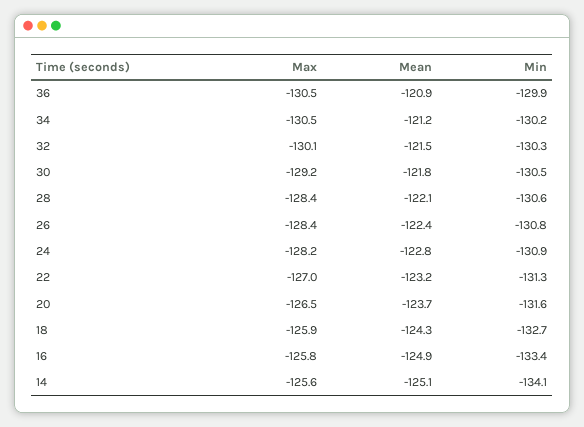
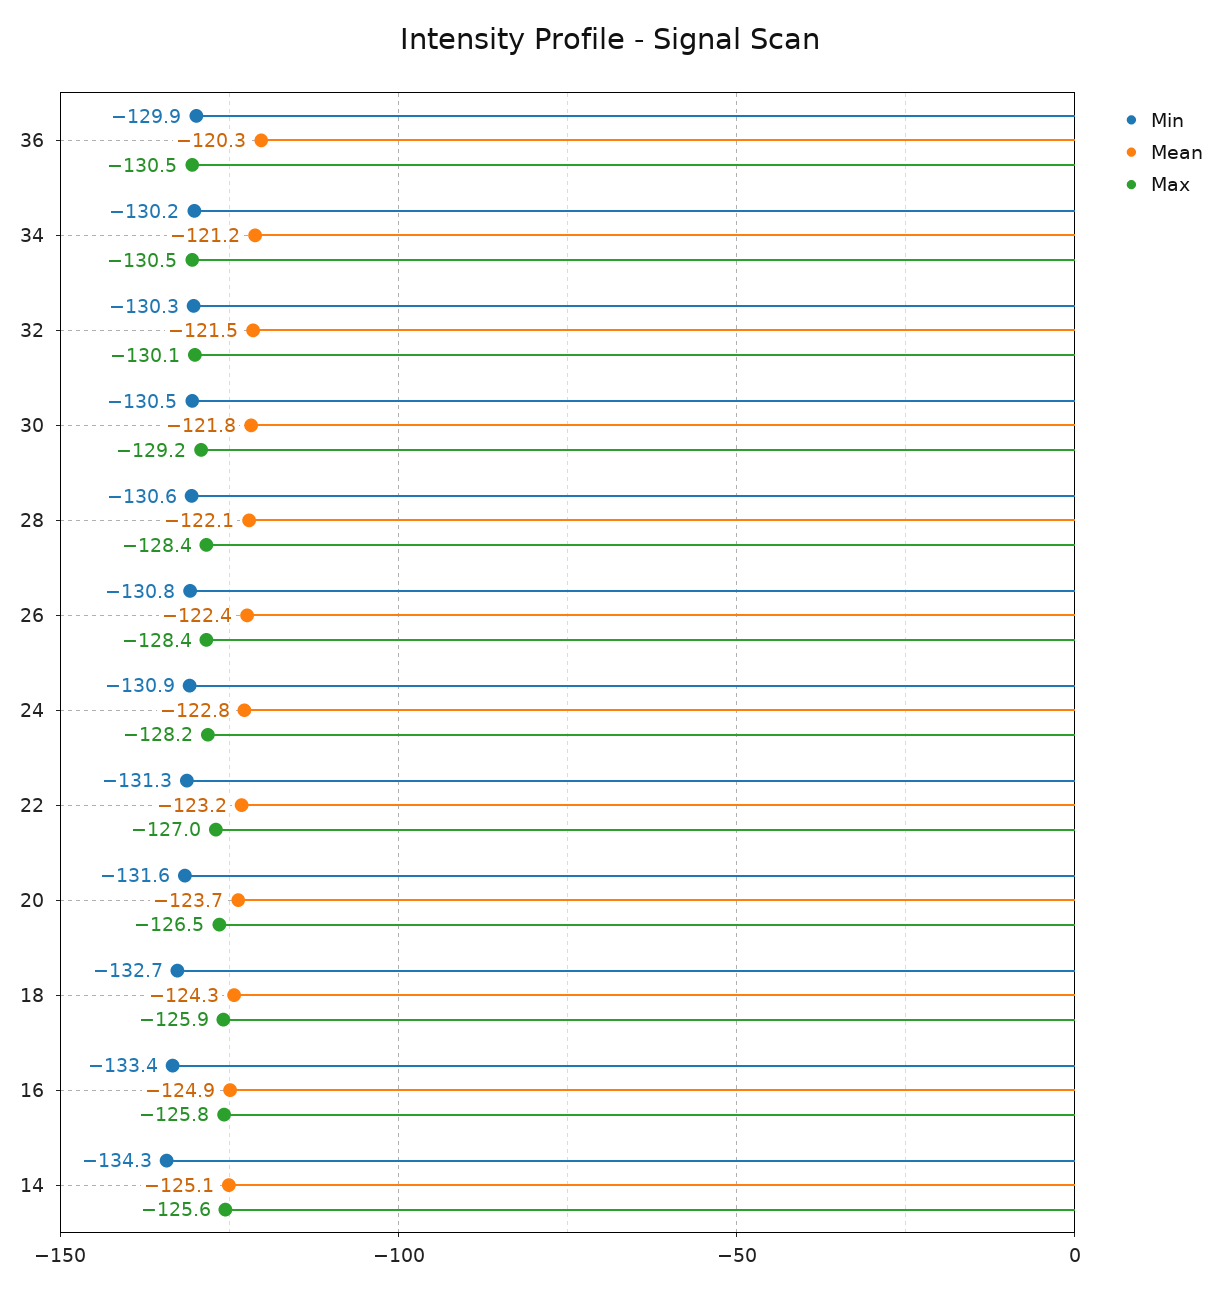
  {
    "Max": {
      "36": -130.5,
      "34": -130.5,
      "32": -130.1,
      "30": -129.2,
      "28": -128.4,
      "26": -128.4,
      "24": -128.2,
      "22": -127,
      "20": -126.5,
      "18": -125.9,
      "16": -125.8,
      "14": -125.6
    },
    "Mean": {
-     "36": -120.9,
+     "36": -120.3,
      "34": -121.2,
      "32": -121.5,
      "30": -121.8,
      "28": -122.1,
      "26": -122.4,
      "24": -122.8,
      "22": -123.2,
      "20": -123.7,
      "18": -124.3,
      "16": -124.9,
      "14": -125.1
    },
    "Min": {
      "36": -129.9,
      "34": -130.2,
      "32": -130.3,
      "30": -130.5,
      "28": -130.6,
      "26": -130.8,
      "24": -130.9,
      "22": -131.3,
      "20": -131.6,
      "18": -132.7,
      "16": -133.4,
-     "14": -134.1
+     "14": -134.3
    }
  }

